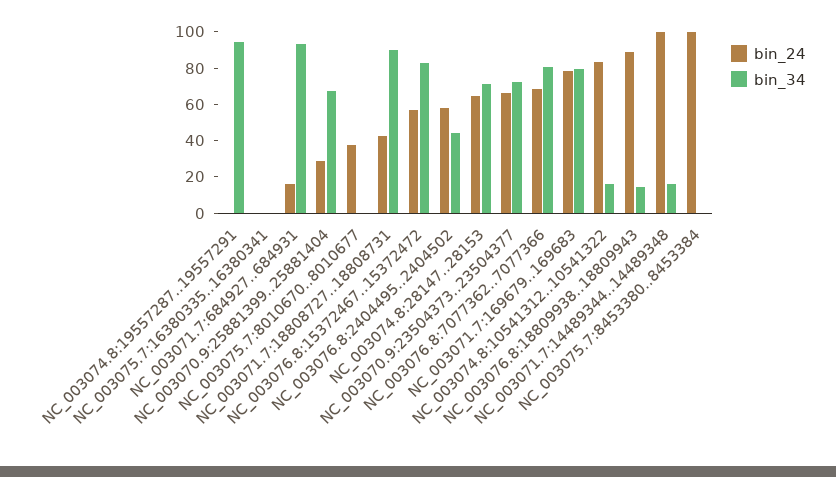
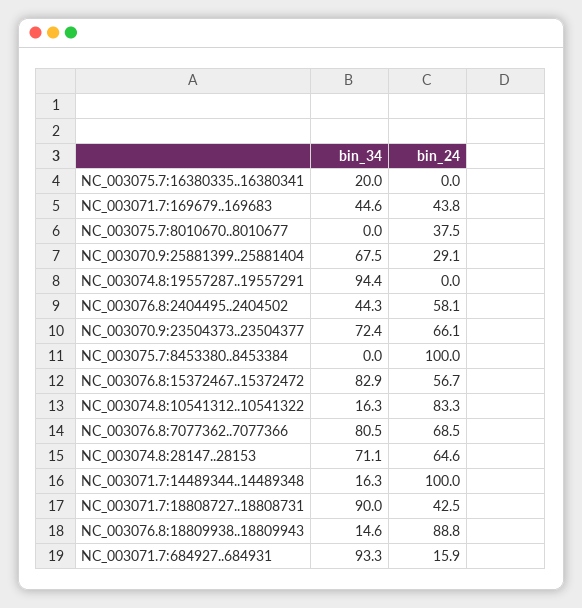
  {
    "bin_24": {
      "NC_003074.8:19557287..19557291": 0,
      "NC_003075.7:16380335..16380341": 0,
      "NC_003071.7:684927..684931": 15.9,
      "NC_003070.9:25881399..25881404": 29.1,
      "NC_003075.7:8010670..8010677": 37.5,
      "NC_003071.7:18808727..18808731": 42.5,
      "NC_003076.8:15372467..15372472": 56.7,
      "NC_003076.8:2404495..2404502": 58.1,
      "NC_003074.8:28147..28153": 64.6,
      "NC_003070.9:23504373..23504377": 66.1,
      "NC_003076.8:7077362..7077366": 68.5,
-     "NC_003071.7:169679..169683": 80,
+     "NC_003071.7:169679..169683": 43.8,
      "NC_003074.8:10541312..10541322": 83.3,
      "NC_003076.8:18809938..18809943": 88.8,
      "NC_003071.7:14489344..14489348": 100,
      "NC_003075.7:8453380..8453384": 100
    },
    "bin_34": {
      "NC_003074.8:19557287..19557291": 94.4,
-     "NC_003075.7:16380335..16380341": 0,
+     "NC_003075.7:16380335..16380341": 20,
      "NC_003071.7:684927..684931": 93.3,
      "NC_003070.9:25881399..25881404": 67.5,
      "NC_003075.7:8010670..8010677": 0,
      "NC_003071.7:18808727..18808731": 90,
      "NC_003076.8:15372467..15372472": 82.9,
      "NC_003076.8:2404495..2404502": 44.3,
      "NC_003074.8:28147..28153": 71.1,
      "NC_003070.9:23504373..23504377": 72.4,
      "NC_003076.8:7077362..7077366": 80.5,
-     "NC_003071.7:169679..169683": 80,
+     "NC_003071.7:169679..169683": 44.6,
      "NC_003074.8:10541312..10541322": 16.3,
      "NC_003076.8:18809938..18809943": 14.6,
      "NC_003071.7:14489344..14489348": 16.3,
      "NC_003075.7:8453380..8453384": 0
    }
  }

